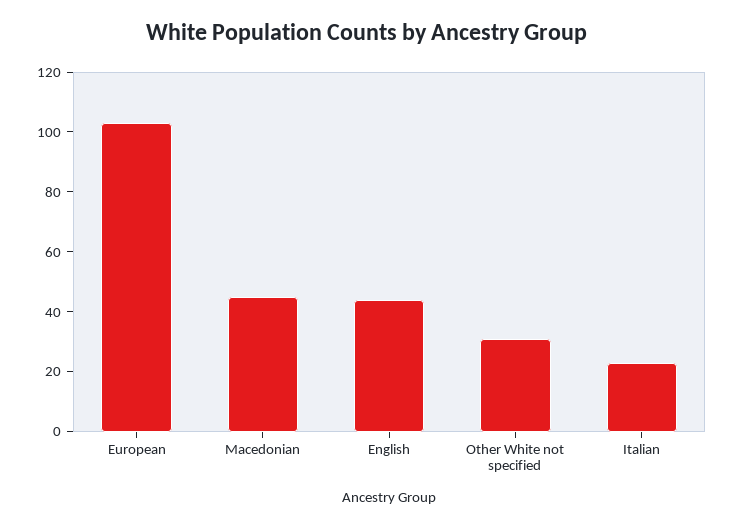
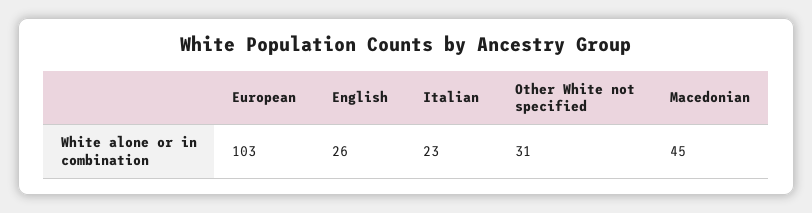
  {
    "European": 103,
    "Macedonian": 45,
-   "English": 45,
+   "English": 26,
    "Other White not specified": 31,
    "Italian": 23
  }

